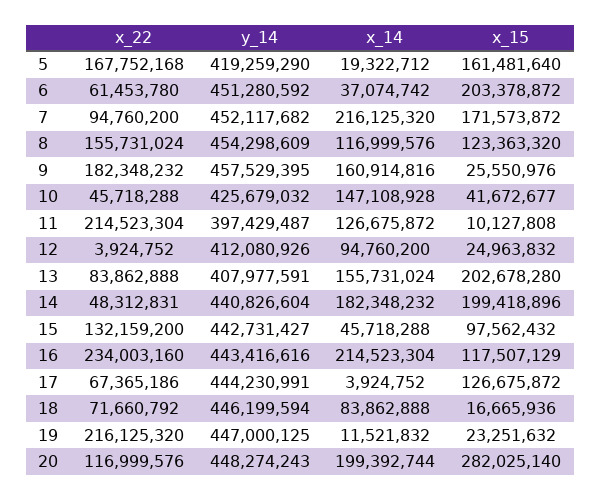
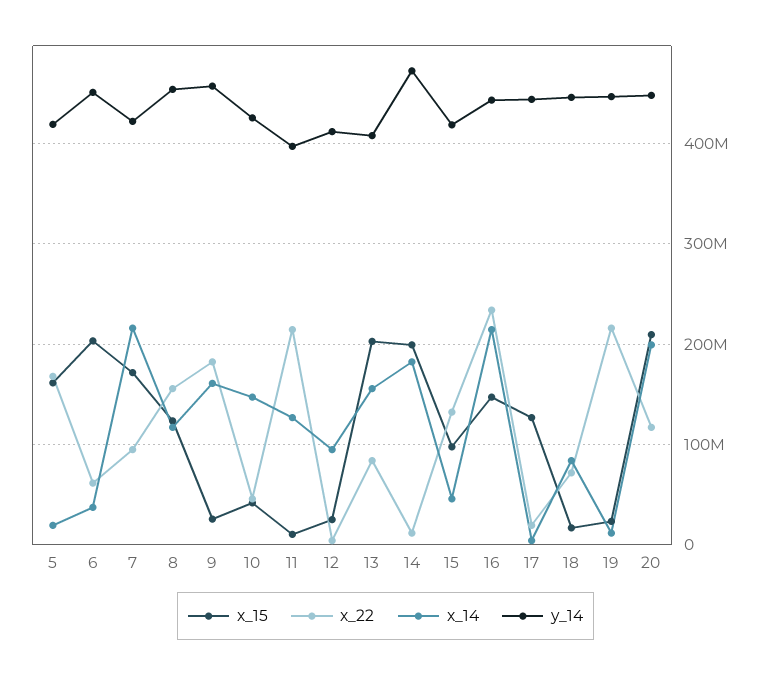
  {
    "x_22": {
      "5": 167752168,
      "6": 61453780,
      "7": 94760200,
      "8": 155731024,
      "9": 182348232,
      "10": 45718288,
      "11": 214523304,
      "12": 3924752,
      "13": 83862888,
-     "14": 48312831,
+     "14": 10000000,
      "15": 132159200,
      "16": 234003160,
-     "17": 67365186,
+     "17": 20000000,
      "18": 71660792,
      "19": 216125320,
      "20": 116999576
    },
    "y_14": {
      "5": 419259290,
      "6": 451280592,
-     "7": 452117682,
+     "7": 420000000,
      "8": 454298609,
      "9": 457529395,
      "10": 425679032,
      "11": 397429487,
      "12": 412080926,
      "13": 407977591,
-     "14": 440826604,
+     "14": 470000000,
-     "15": 442731427,
+     "15": 420000000,
      "16": 443416616,
      "17": 444230991,
      "18": 446199594,
      "19": 447000125,
      "20": 448274243
    },
    "x_14": {
      "5": 19322712,
      "6": 37074742,
      "7": 216125320,
      "8": 116999576,
      "9": 160914816,
      "10": 147108928,
      "11": 126675872,
      "12": 94760200,
      "13": 155731024,
      "14": 182348232,
      "15": 45718288,
      "16": 214523304,
      "17": 3924752,
      "18": 83862888,
      "19": 11521832,
      "20": 199392744
    },
    "x_15": {
      "5": 161481640,
      "6": 203378872,
      "7": 171573872,
      "8": 123363320,
      "9": 25550976,
      "10": 41672677,
      "11": 10127808,
      "12": 24963832,
      "13": 202678280,
      "14": 199418896,
      "15": 97562432,
-     "16": 117507129,
+     "16": 150000000,
      "17": 126675872,
      "18": 16665936,
      "19": 23251632,
-     "20": 282025140
+     "20": 210000000
    }
  }

